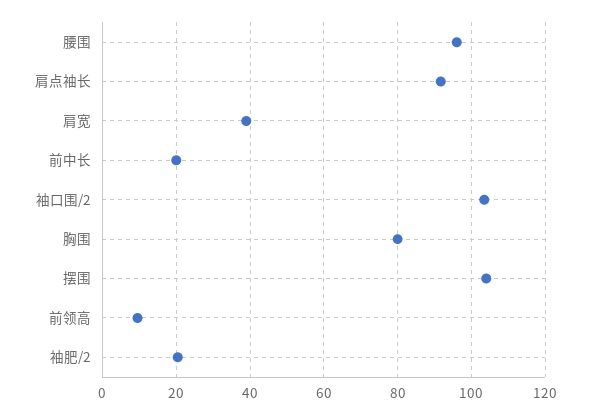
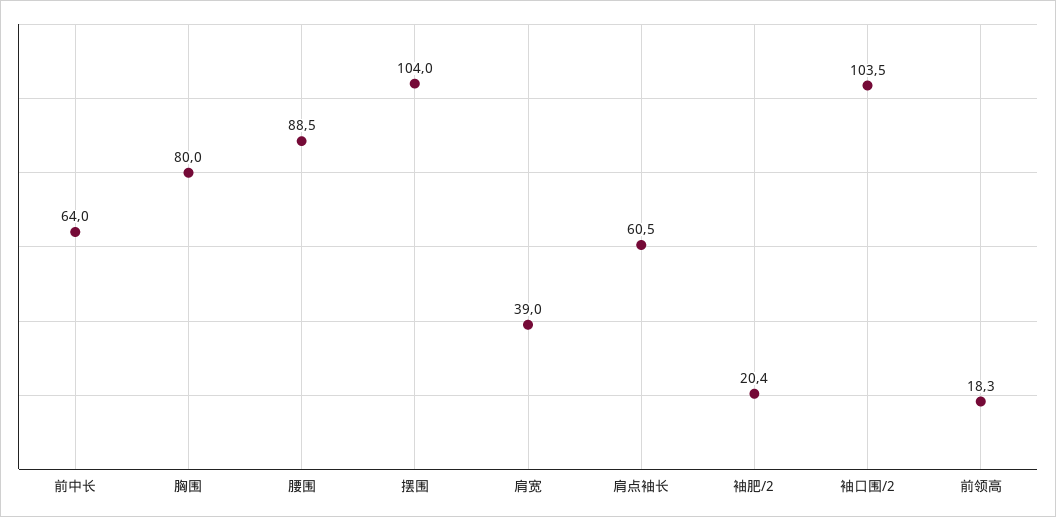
  {
-   "腰围": 96,
+   "腰围": 88.5,
-   "肩点袖长": 92,
+   "肩点袖长": 60.5,
    "肩宽": 39,
-   "前中长": 20,
+   "前中长": 64,
    "袖口围/2": 103.5,
    "胸围": 80,
    "摆围": 104,
-   "前领高": 10,
+   "前领高": 18.3,
    "袖肥/2": 20.4
  }

